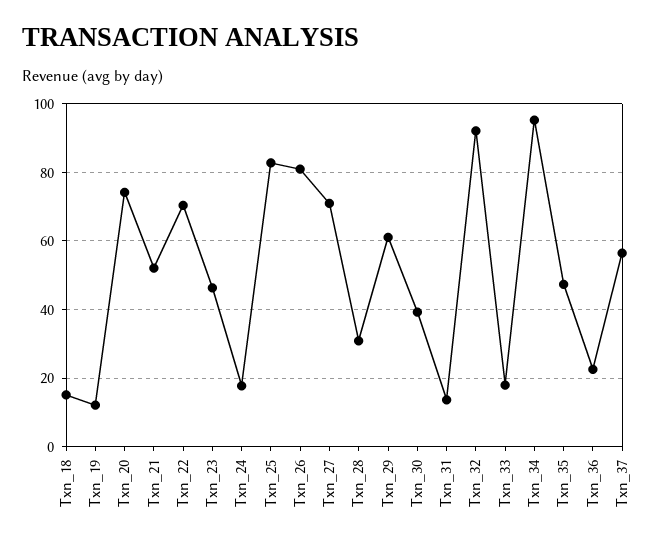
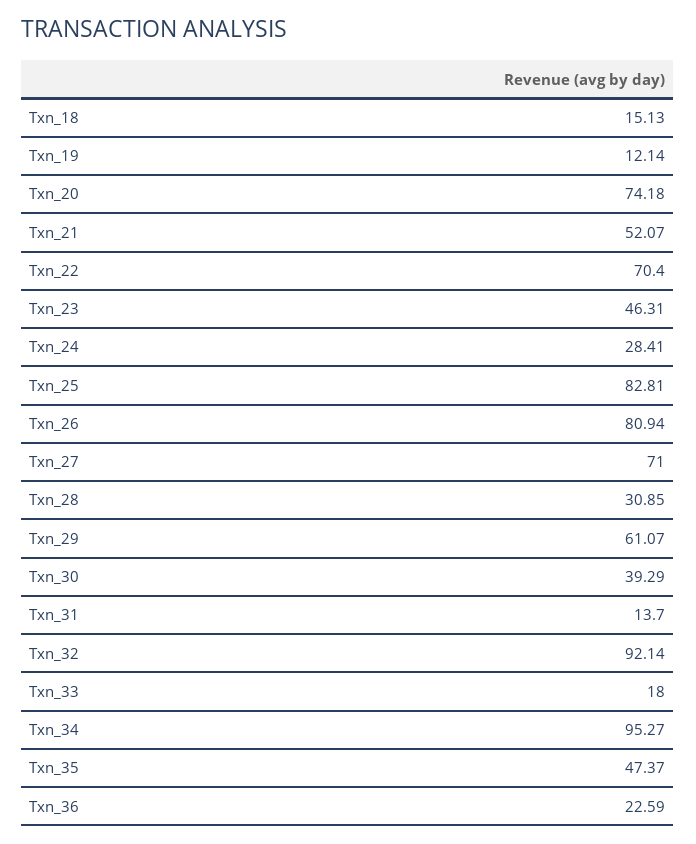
  {
    "Txn_18": 15.13,
    "Txn_19": 12.14,
    "Txn_20": 74.18,
    "Txn_21": 52.07,
    "Txn_22": 70.4,
    "Txn_23": 46.31,
-   "Txn_24": 18,
+   "Txn_24": 28.41,
    "Txn_25": 82.81,
    "Txn_26": 80.94,
    "Txn_27": 71,
    "Txn_28": 30.85,
    "Txn_29": 61.07,
    "Txn_30": 39.29,
    "Txn_31": 13.7,
    "Txn_32": 92.14,
    "Txn_33": 18,
    "Txn_34": 95.27,
    "Txn_35": 47.37,
-   "Txn_36": 22.59,
+   "Txn_36": 22.59
-   "Txn_37": 56
  }

